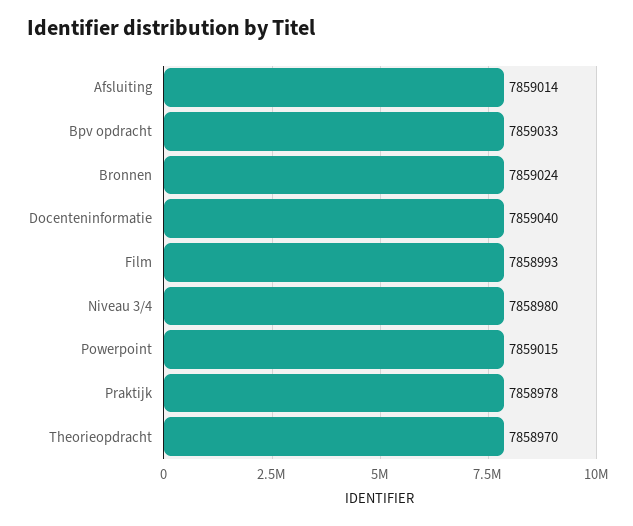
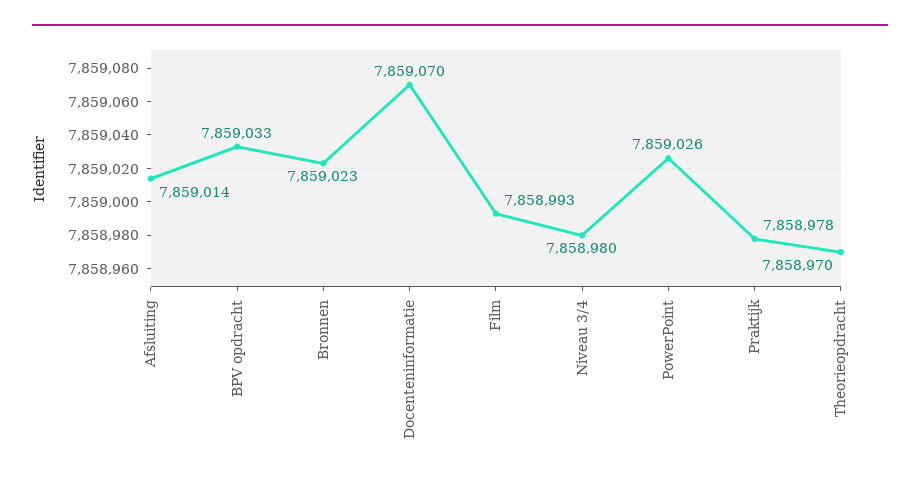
  {
    "Afsluiting": 7859014,
    "Bpv opdracht": 7859033,
-   "Bronnen": 7859024,
+   "Bronnen": 7859023,
-   "Docenteninformatie": 7859040,
+   "Docenteninformatie": 7859070,
    "Film": 7858993,
    "Niveau 3/4": 7858980,
-   "Powerpoint": 7859015,
+   "Powerpoint": 7859026,
    "Praktijk": 7858978,
    "Theorieopdracht": 7858970
  }

